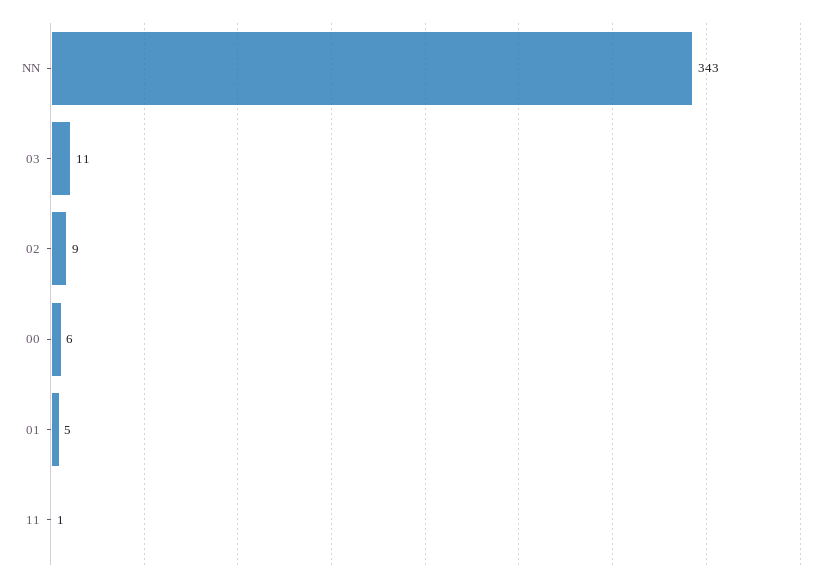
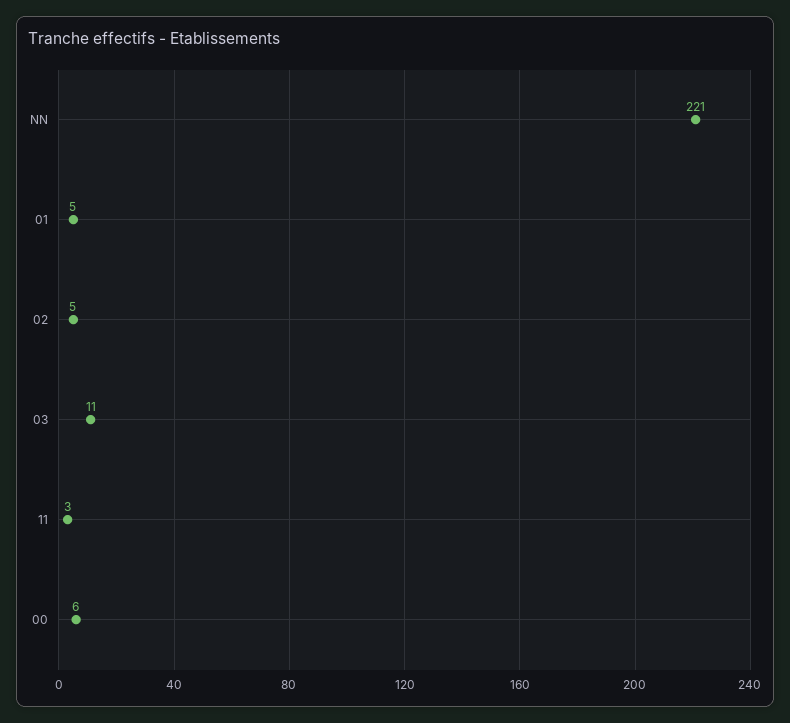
  {
-   "NN": 343,
+   "NN": 221,
    "03": 11,
-   "02": 9,
+   "02": 5,
    "00": 6,
    "01": 5,
-   "11": 1
+   "11": 3
  }

